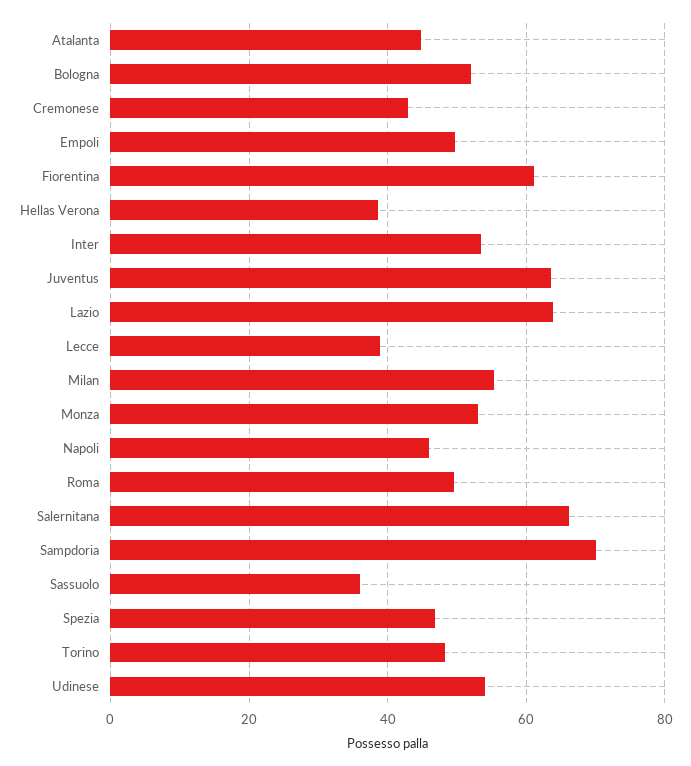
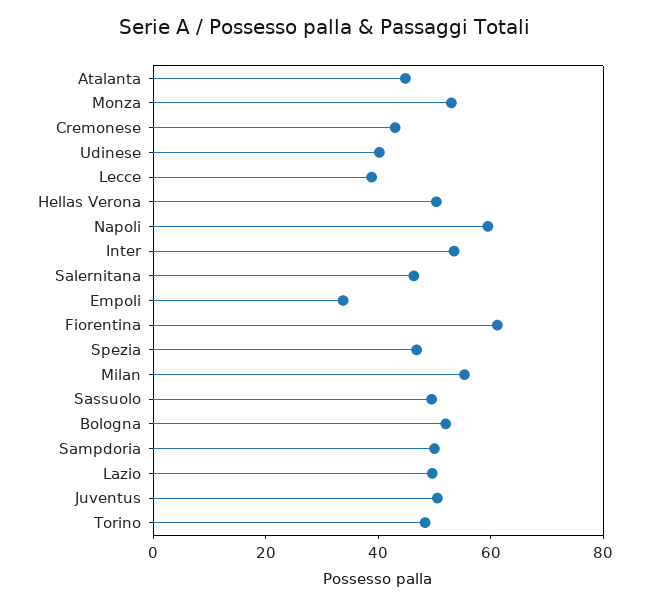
  {
    "Atalanta": 44,
    "Bologna": 52,
    "Cremonese": 44,
-   "Empoli": 50,
+   "Empoli": 35,
    "Fiorentina": 62,
-   "Hellas Verona": 38,
+   "Hellas Verona": 50,
    "Inter": 54,
-   "Juventus": 64,
+   "Juventus": 50,
-   "Lazio": 64,
+   "Lazio": 50,
    "Lecce": 38,
    "Milan": 56,
    "Monza": 54,
-   "Napoli": 46,
+   "Napoli": 60,
-   "Roma": 50,
-   "Salernitana": 66,
+   "Salernitana": 45,
-   "Sampdoria": 70,
+   "Sampdoria": 50,
-   "Sassuolo": 36,
+   "Sassuolo": 50,
    "Spezia": 46,
    "Torino": 48,
-   "Udinese": 54
+   "Udinese": 40
  }

